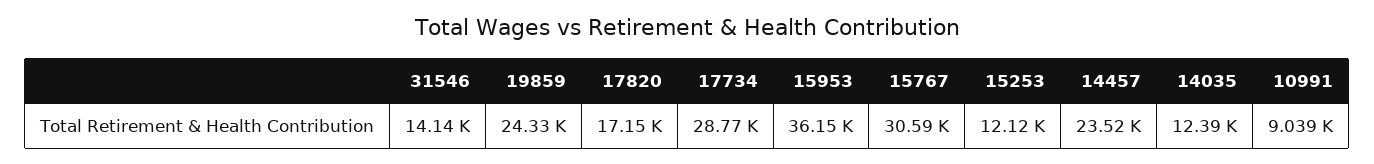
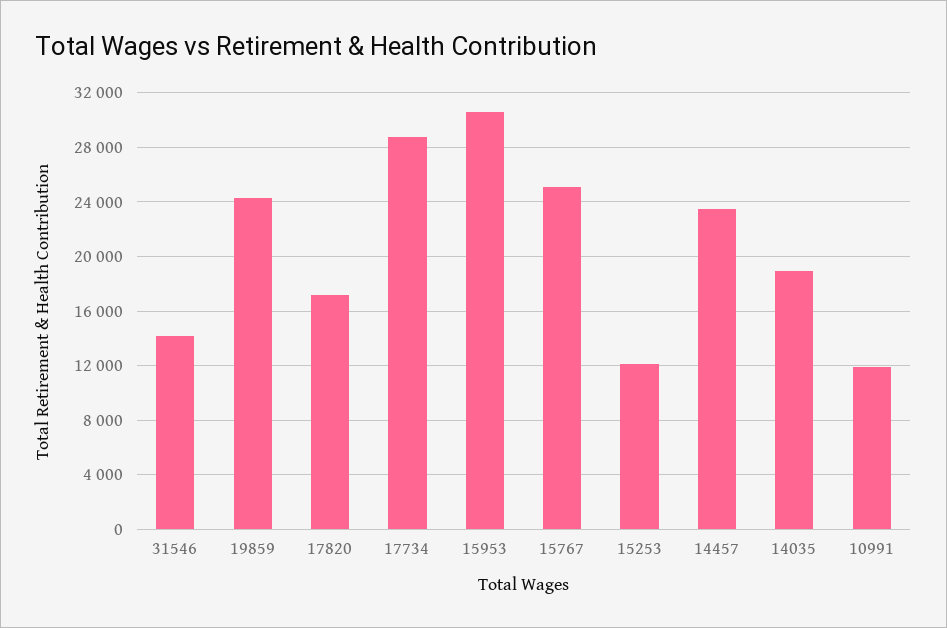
  {
    "31546": 14140,
    "19859": 24330,
    "17820": 17150,
    "17734": 28770,
-   "15953": 36150,
+   "15953": 30500,
-   "15767": 30590,
+   "15767": 25000,
    "15253": 12120,
    "14457": 23520,
-   "14035": 12390,
+   "14035": 19000,
-   "10991": 9039
+   "10991": 12000
  }

